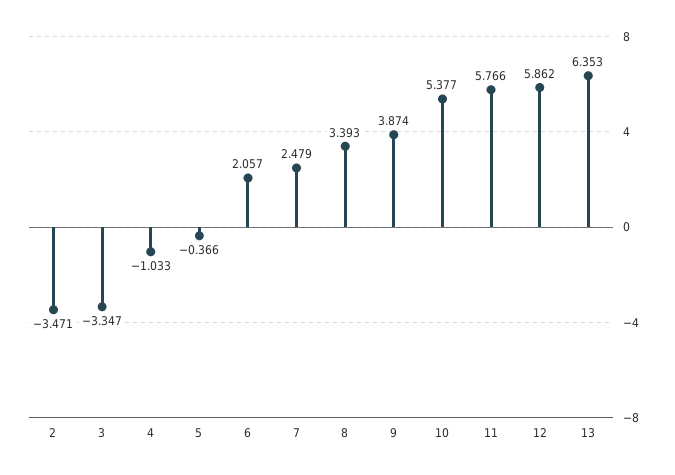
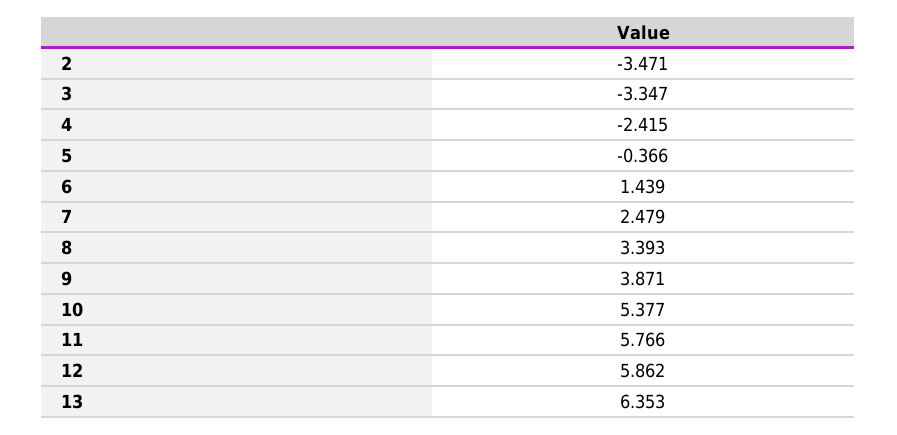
  {
    "2": -3.471,
    "3": -3.347,
-   "4": -1.033,
+   "4": -2.415,
    "5": -0.366,
-   "6": 2.057,
+   "6": 1.439,
    "7": 2.479,
    "8": 3.393,
-   "9": 3.874,
+   "9": 3.871,
    "10": 5.377,
    "11": 5.766,
    "12": 5.862,
    "13": 6.353
  }

